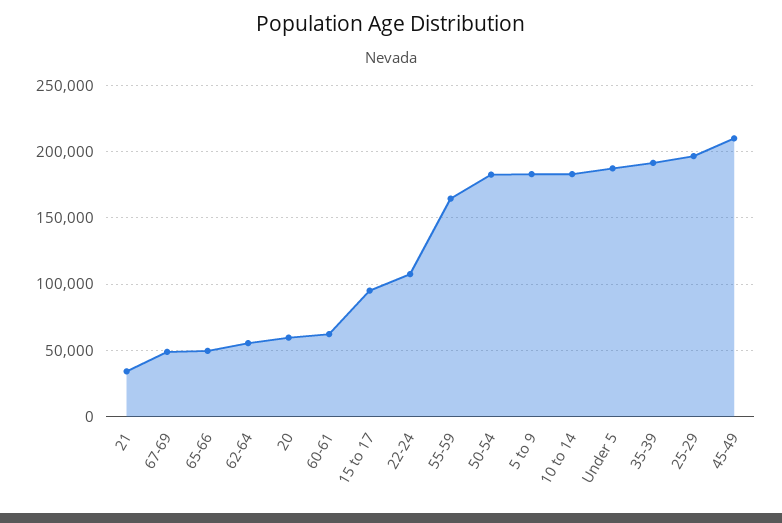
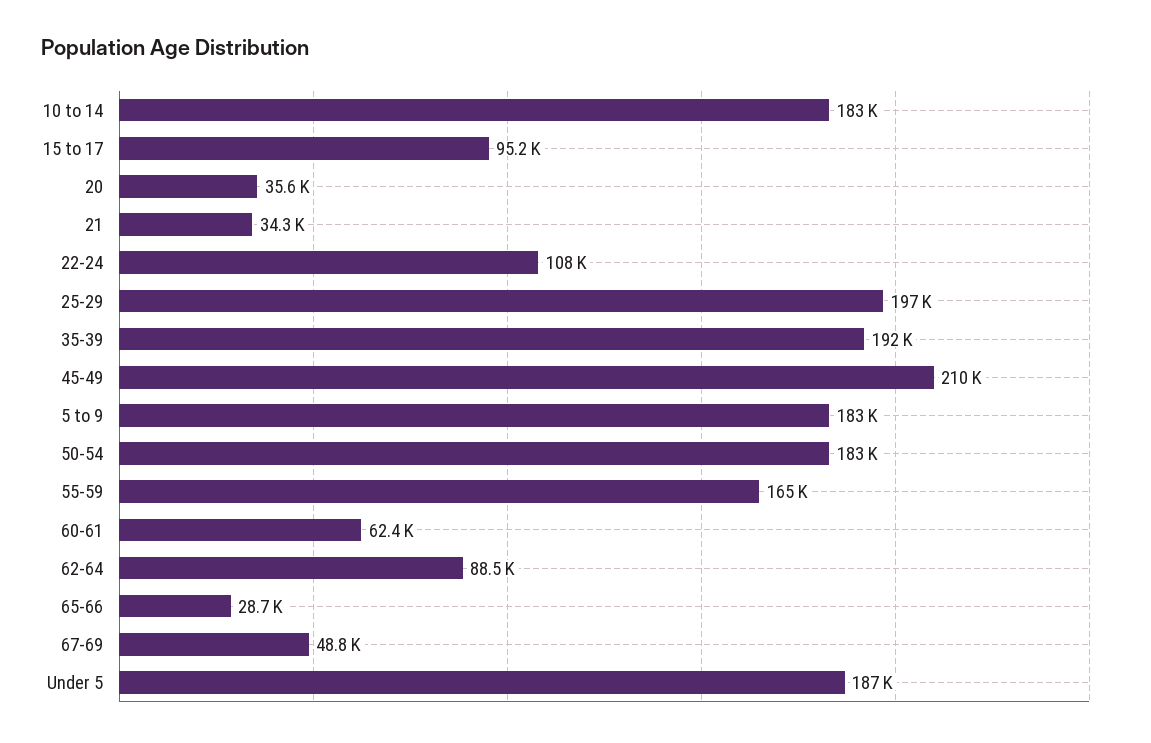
  {
    "21": 34300,
    "67-69": 48800,
-   "65-66": 50000,
+   "65-66": 28700,
-   "62-64": 55000,
+   "62-64": 88500,
-   "20": 60000,
+   "20": 35600,
    "60-61": 62400,
    "15 to 17": 95200,
    "22-24": 108000,
    "55-59": 165000,
    "50-54": 183000,
    "5 to 9": 183000,
    "10 to 14": 183000,
    "Under 5": 187000,
    "35-39": 192000,
    "25-29": 197000,
    "45-49": 210000
  }

